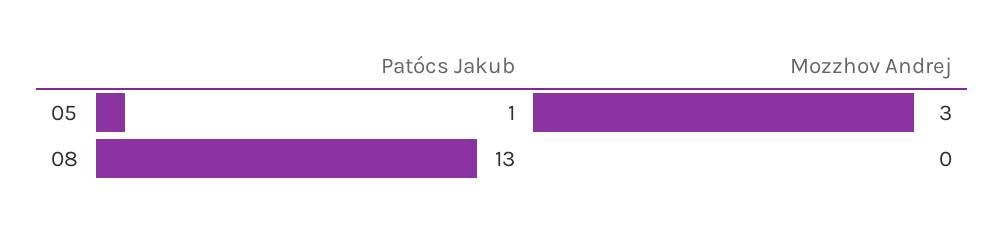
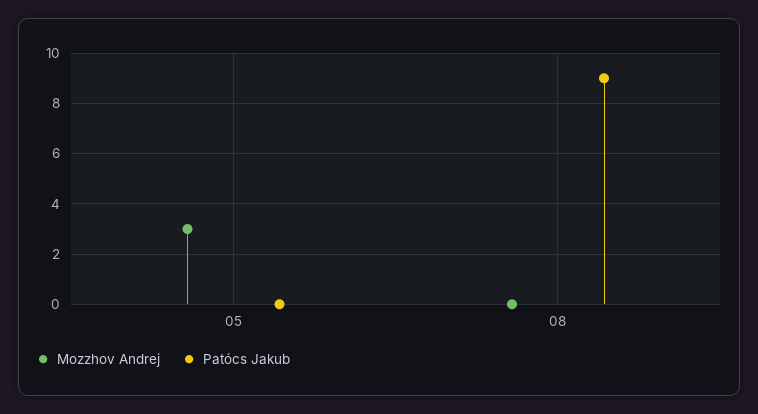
  {
    "Patócs Jakub": {
-     "05": 1,
+     "05": 0,
-     "08": 13
+     "08": 9
    },
    "Mozzhov Andrej": {
      "05": 3,
      "08": 0
    }
  }

